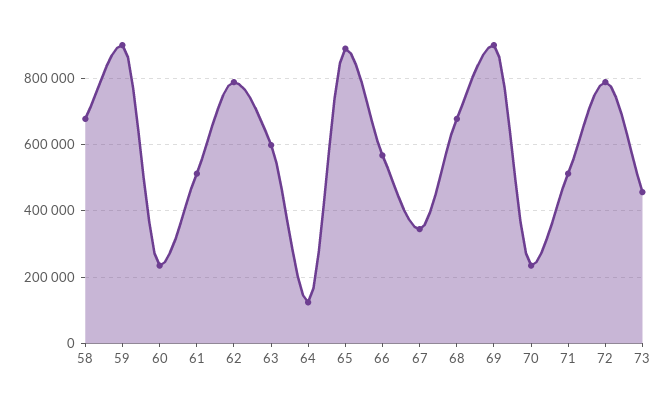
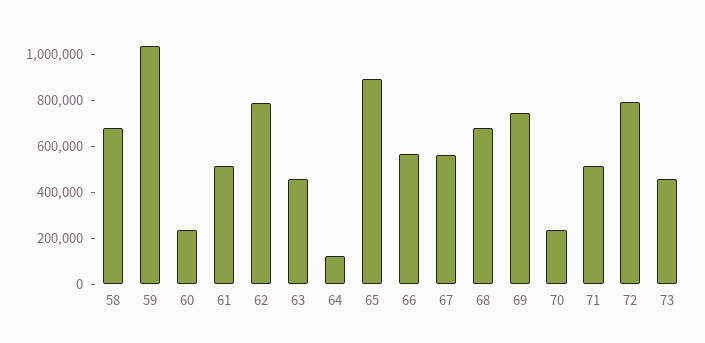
  {
    "58": 680000,
-   "59": 900000,
+   "59": 1050000,
    "60": 240000,
    "61": 520000,
    "62": 780000,
-   "63": 600000,
+   "63": 450000,
    "64": 120000,
    "65": 900000,
    "66": 560000,
-   "67": 340000,
+   "67": 550000,
    "68": 680000,
-   "69": 900000,
+   "69": 750000,
    "70": 240000,
    "71": 520000,
    "72": 780000,
    "73": 460000
  }

